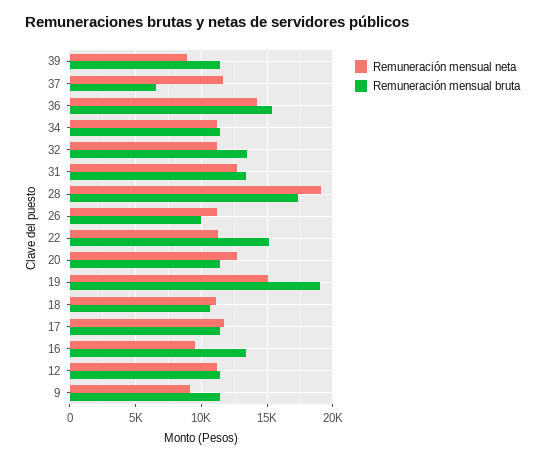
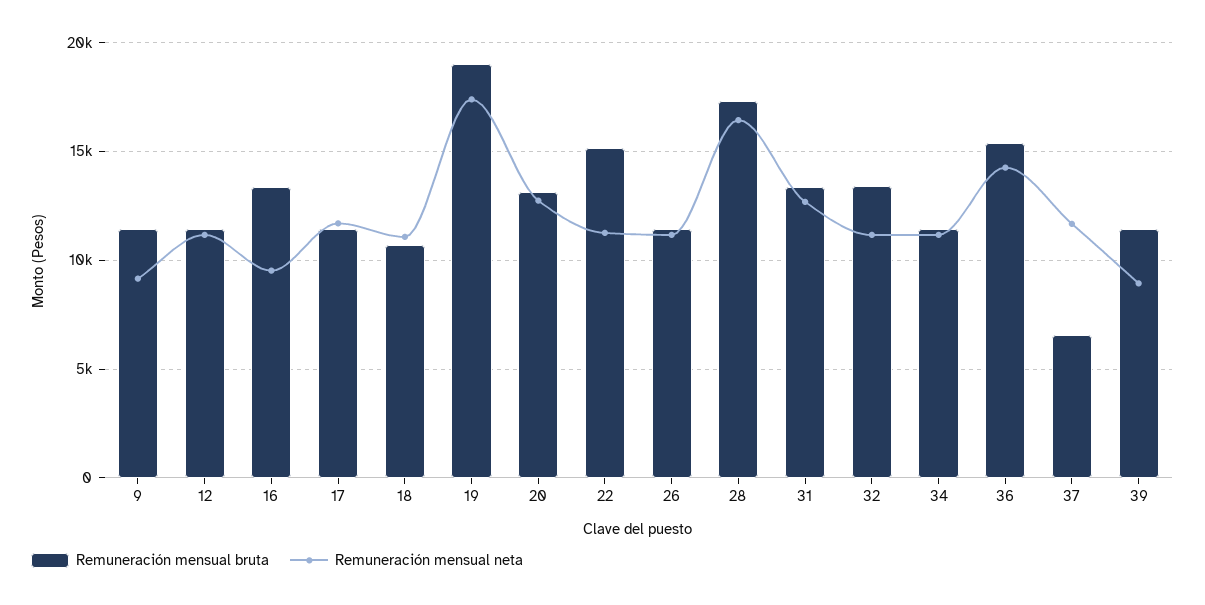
  {
    "Remuneración mensual neta": {
      "39": 9000,
      "37": 11500,
      "36": 14500,
      "34": 11000,
      "32": 11000,
      "31": 12500,
-     "28": 19000,
+     "28": 16500,
      "26": 11000,
      "22": 11500,
      "20": 12500,
-     "19": 15000,
+     "19": 17500,
      "18": 11000,
      "17": 11500,
      "16": 9500,
      "12": 11000,
      "9": 9000
    },
    "Remuneración mensual bruta": {
      "39": 11500,
      "37": 6500,
      "36": 15500,
      "34": 11500,
      "32": 13500,
      "31": 13500,
      "28": 17500,
-     "26": 10000,
+     "26": 11500,
      "22": 15000,
-     "20": 11500,
+     "20": 13000,
      "19": 19000,
      "18": 10500,
      "17": 11500,
      "16": 13500,
      "12": 11500,
      "9": 11500
    }
  }

